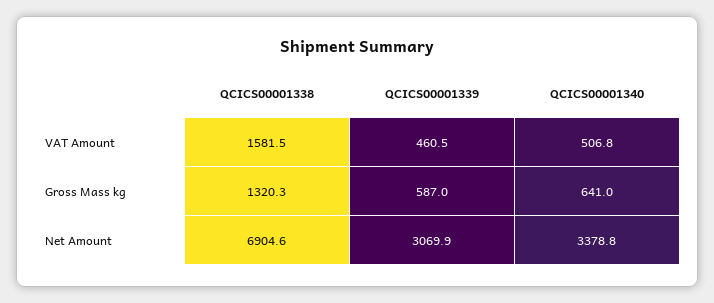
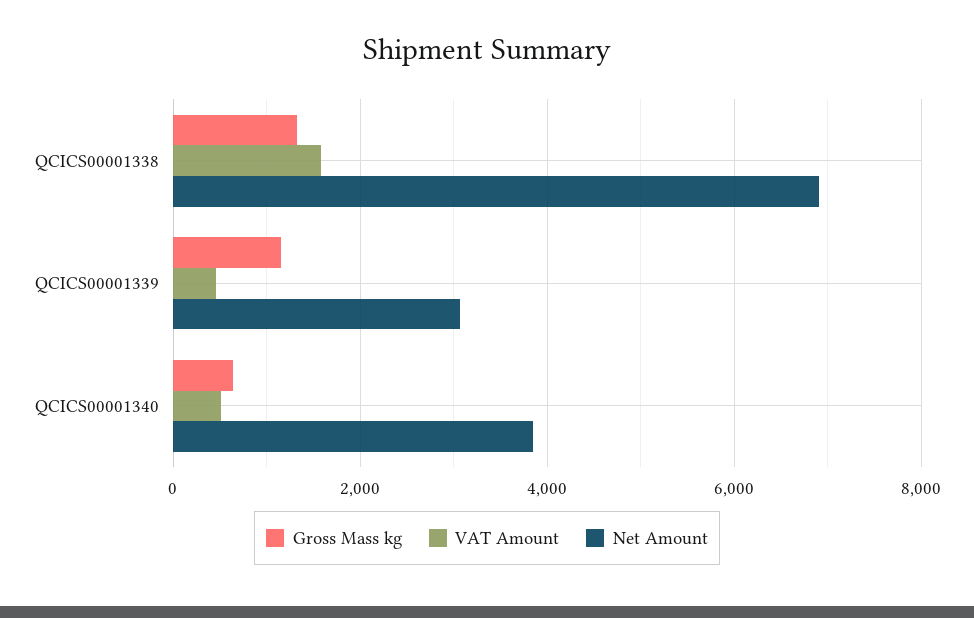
  {
    "VAT Amount": {
      "QCICS00001338": 1581.5,
      "QCICS00001339": 460.5,
      "QCICS00001340": 506.8
    },
    "Gross Mass kg": {
      "QCICS00001338": 1320.3,
-     "QCICS00001339": 587,
+     "QCICS00001339": 1200,
      "QCICS00001340": 641
    },
    "Net Amount": {
      "QCICS00001338": 6904.6,
      "QCICS00001339": 3069.9,
-     "QCICS00001340": 3378.8
+     "QCICS00001340": 3800
    }
  }

